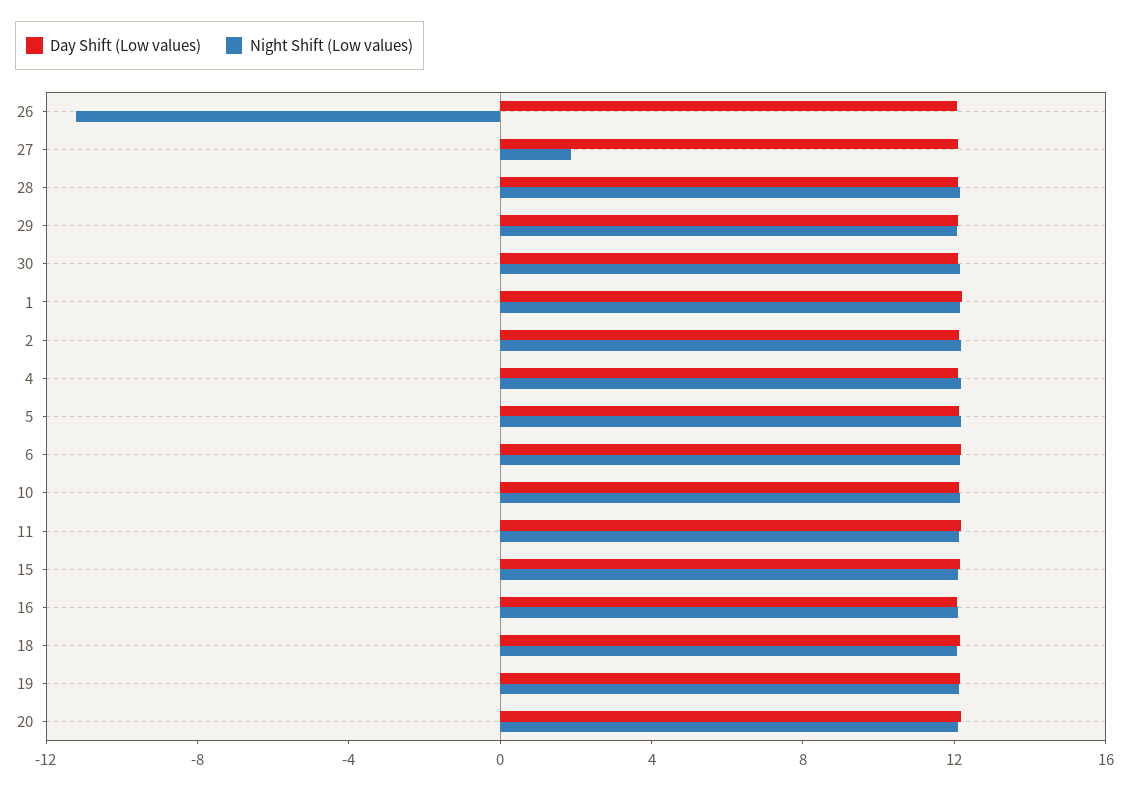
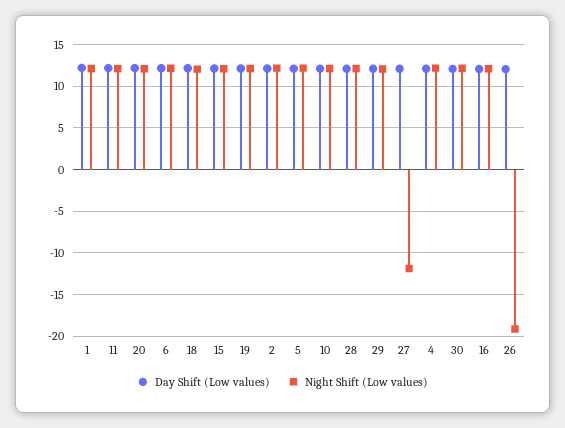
  {
    "Day Shift (Low values)": {
      "26": 12,
      "27": 12,
      "28": 12,
      "29": 12,
      "30": 12,
      "1": 12,
      "2": 12,
      "4": 12,
      "5": 12,
      "6": 12,
      "10": 12,
      "11": 12,
      "15": 12,
      "16": 12,
      "18": 12,
      "19": 12,
      "20": 12
    },
    "Night Shift (Low values)": {
-     "26": -11,
+     "26": -19,
-     "27": 2,
+     "27": -12,
      "28": 12,
      "29": 12,
      "30": 12,
      "1": 12,
      "2": 12,
      "4": 12,
      "5": 12,
      "6": 12,
      "10": 12,
      "11": 12,
      "15": 12,
      "16": 12,
      "18": 12,
      "19": 12,
      "20": 12
    }
  }

